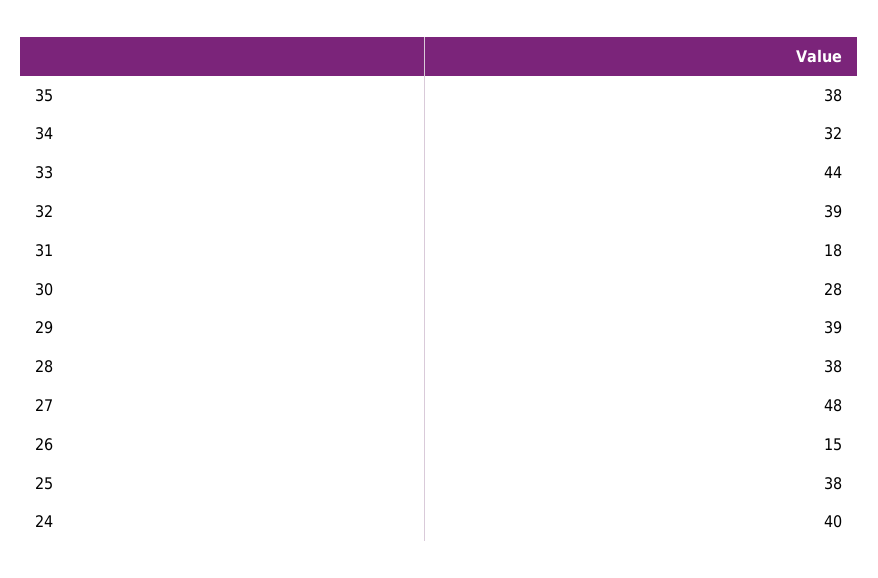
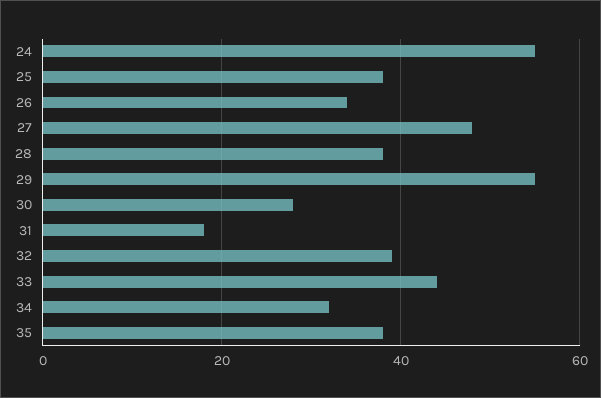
  {
    "35": 38,
    "34": 32,
    "33": 44,
    "32": 39,
    "31": 18,
    "30": 28,
-   "29": 39,
+   "29": 55,
    "28": 38,
    "27": 48,
-   "26": 15,
+   "26": 35,
    "25": 38,
-   "24": 40
+   "24": 55
  }

